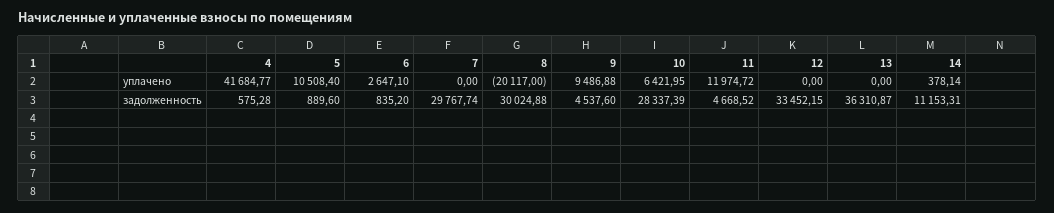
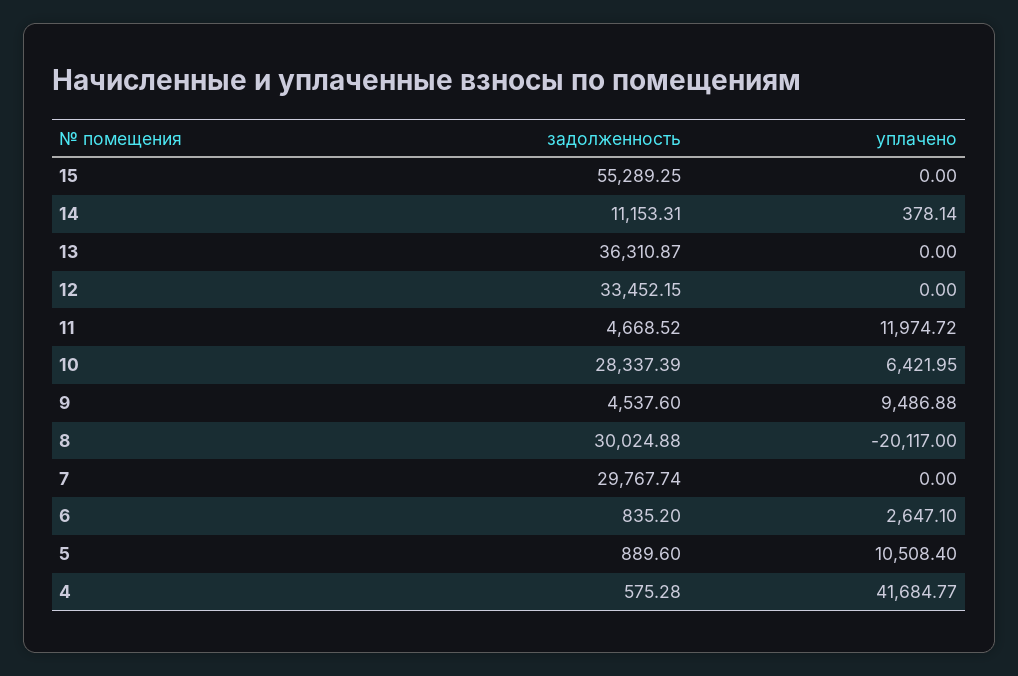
  {
    "4": {
      "уплачено": 41684.77,
      "задолженность": 575.28
    },
    "5": {
      "уплачено": 10508.4,
      "задолженность": 889.6
    },
    "6": {
      "уплачено": 2647.1,
      "задолженность": 835.2
    },
    "7": {
      "уплачено": 0,
      "задолженность": 29767.74
    },
    "8": {
      "уплачено": -20117,
      "задолженность": 30024.88
    },
    "9": {
      "уплачено": 9486.88,
      "задолженность": 4537.6
    },
    "10": {
      "уплачено": 6421.95,
      "задолженность": 28337.39
    },
    "11": {
      "уплачено": 11974.72,
      "задолженность": 4668.52
    },
    "12": {
      "уплачено": 0,
      "задолженность": 33452.15
    },
    "13": {
      "уплачено": 0,
      "задолженность": 36310.87
    },
    "14": {
      "уплачено": 378.14,
      "задолженность": 11153.31
-   }
+   },
+   "15": {
+     "задолженность": 55289.25,
+     "уплачено": 0
+   }
  }

